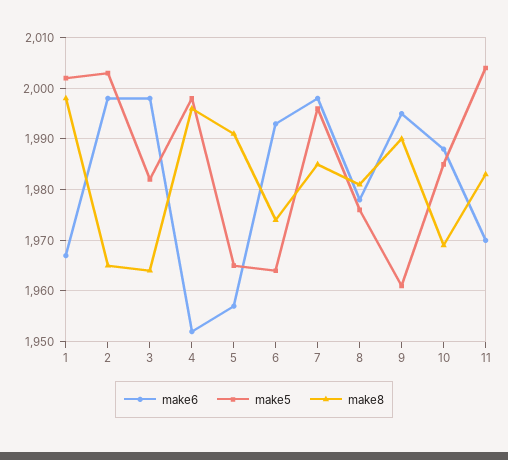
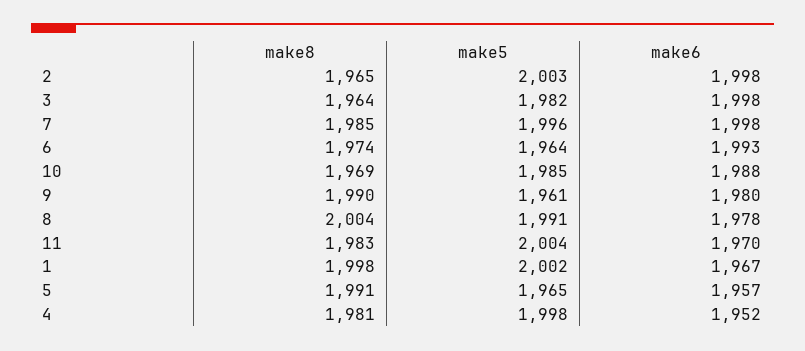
  {
    "make6": {
      "1": 1967,
      "2": 1998,
      "3": 1998,
      "4": 1952,
      "5": 1957,
      "6": 1993,
      "7": 1998,
      "8": 1978,
-     "9": 1995,
+     "9": 1980,
      "10": 1988,
      "11": 1970
    },
    "make5": {
      "1": 2002,
      "2": 2003,
      "3": 1982,
      "4": 1998,
      "5": 1965,
      "6": 1964,
      "7": 1996,
-     "8": 1975,
+     "8": 1991,
      "9": 1961,
      "10": 1985,
      "11": 2004
    },
    "make8": {
      "1": 1998,
      "2": 1965,
      "3": 1964,
-     "4": 1995,
+     "4": 1981,
      "5": 1991,
      "6": 1974,
      "7": 1985,
-     "8": 1980,
+     "8": 2004,
      "9": 1990,
      "10": 1969,
      "11": 1983
    }
  }

